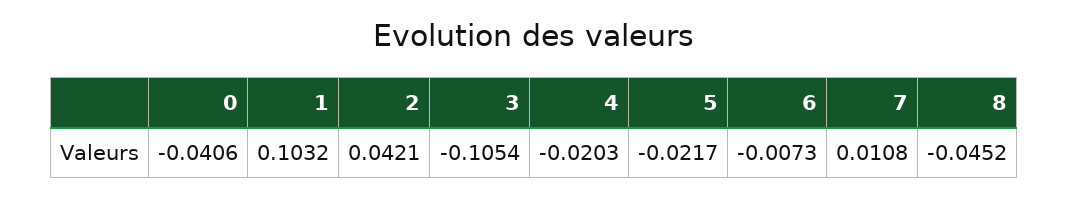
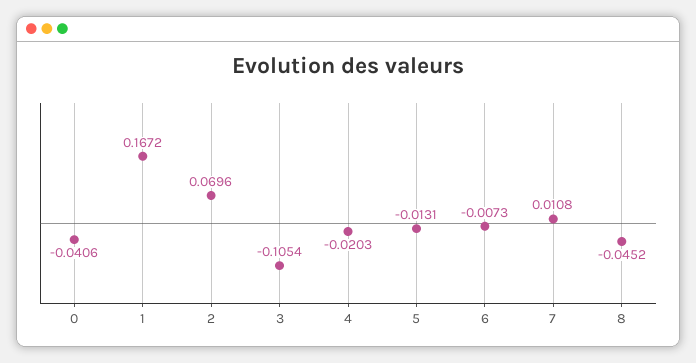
  {
    "0": -0.0406,
-   "1": 0.1032,
+   "1": 0.1672,
-   "2": 0.0421,
+   "2": 0.0696,
    "3": -0.1054,
    "4": -0.0203,
-   "5": -0.0217,
+   "5": -0.0131,
    "6": -0.0073,
    "7": 0.0108,
    "8": -0.0452
  }

